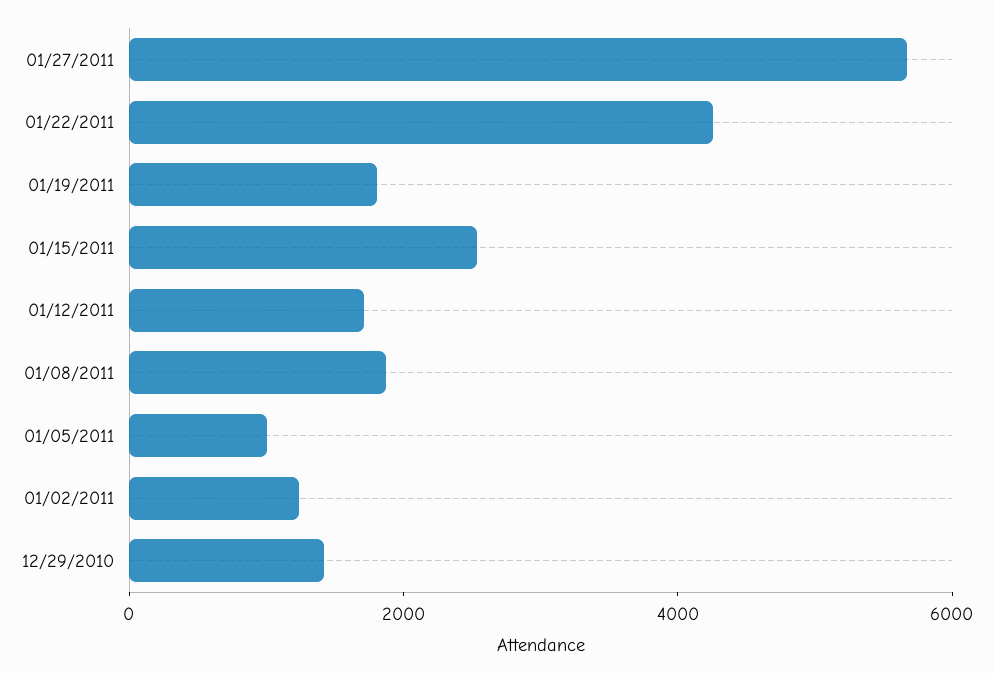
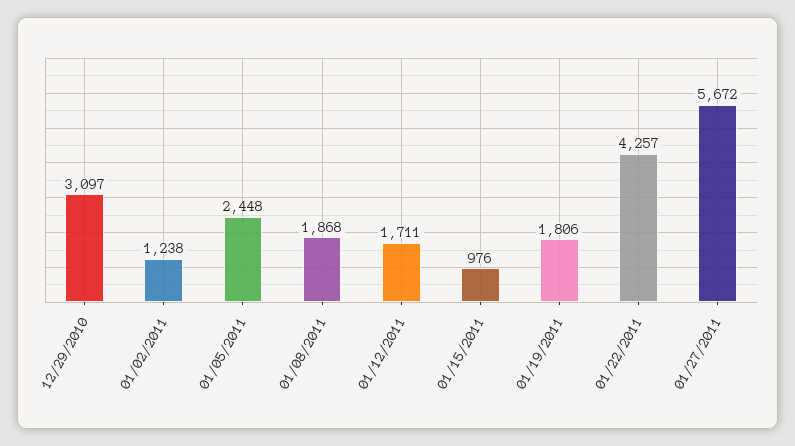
  {
    "01/27/2011": 5672,
    "01/22/2011": 4257,
    "01/19/2011": 1806,
-   "01/15/2011": 2500,
+   "01/15/2011": 976,
    "01/12/2011": 1711,
    "01/08/2011": 1868,
-   "01/05/2011": 1000,
+   "01/05/2011": 2448,
    "01/02/2011": 1238,
-   "12/29/2010": 1500
+   "12/29/2010": 3097
  }

